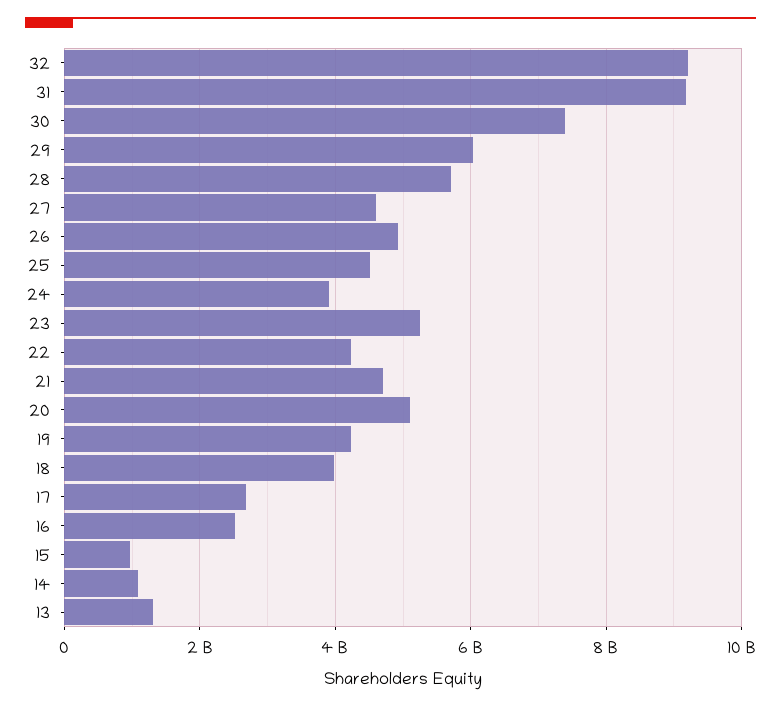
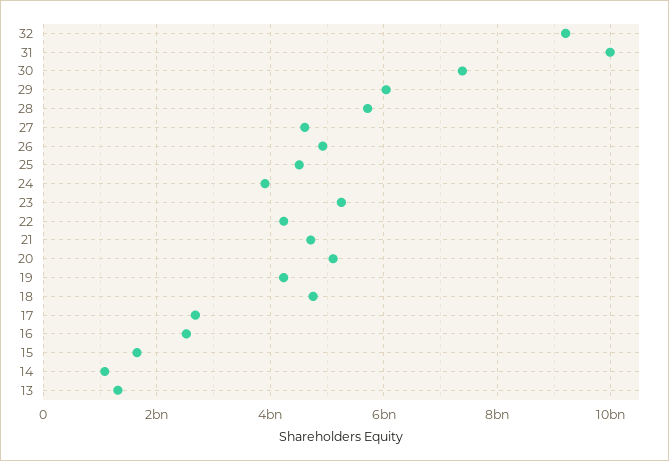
  {
    "32": 9200000000,
-   "31": 9200000000,
+   "31": 10000000000,
    "30": 7400000000,
    "29": 6000000000,
    "28": 5800000000,
    "27": 4600000000,
    "26": 5000000000,
    "25": 4600000000,
    "24": 4000000000,
    "23": 5200000000,
    "22": 4200000000,
    "21": 4800000000,
    "20": 5200000000,
    "19": 4200000000,
-   "18": 4000000000,
+   "18": 4800000000,
    "17": 2600000000,
    "16": 2600000000,
-   "15": 1000000000,
+   "15": 1600000000,
    "14": 1000000000,
    "13": 1400000000
  }

